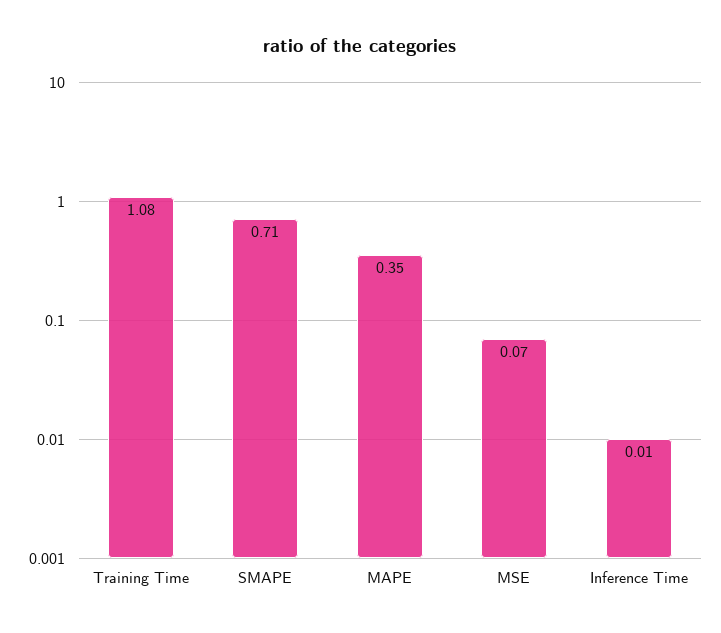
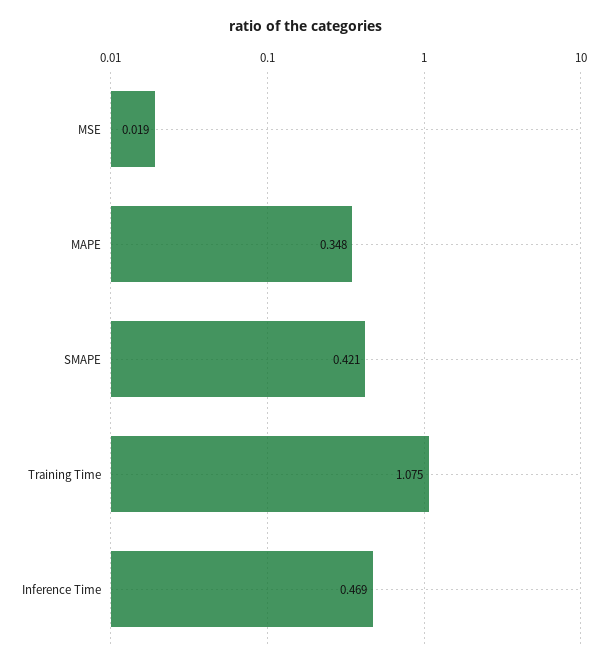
  {
    "Training Time": 1.075,
-   "SMAPE": 0.71,
+   "SMAPE": 0.421,
    "MAPE": 0.348,
-   "MSE": 0.07,
+   "MSE": 0.019,
-   "Inference Time": 0.01
+   "Inference Time": 0.469
  }

